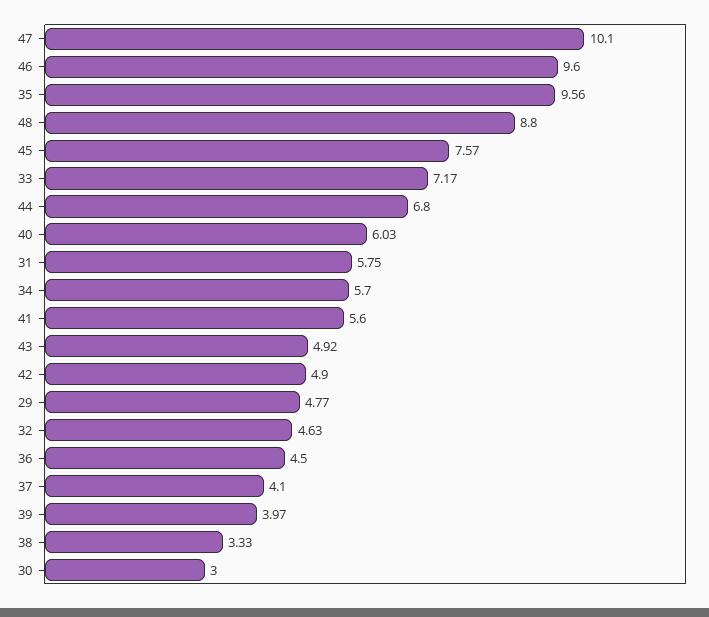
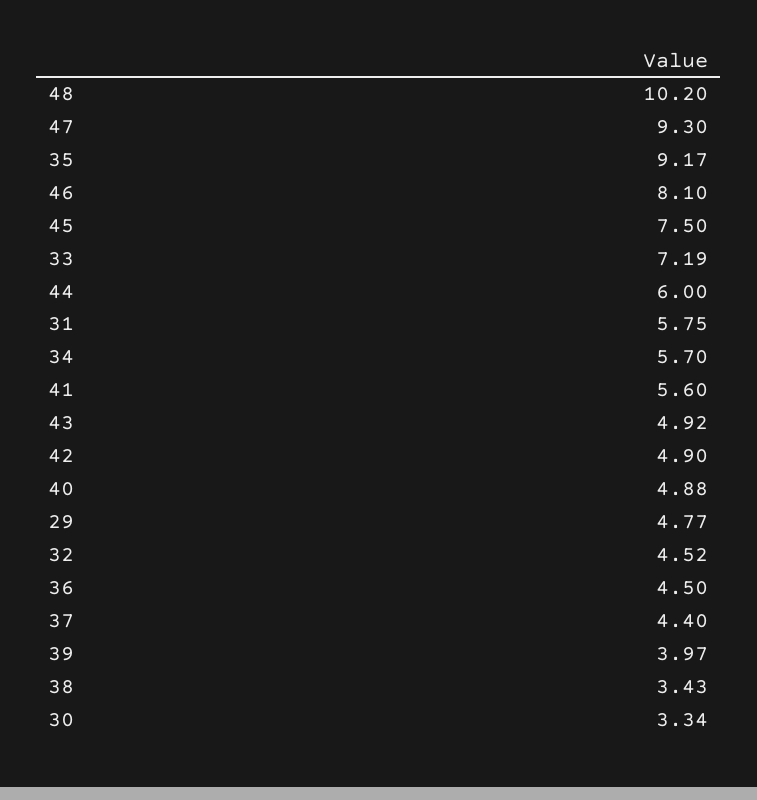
  {
-   "47": 10.1,
+   "47": 9.3,
-   "46": 9.6,
+   "46": 8.1,
-   "35": 9.56,
+   "35": 9.17,
-   "48": 8.8,
+   "48": 10.2,
-   "45": 7.57,
+   "45": 7.5,
-   "33": 7.17,
+   "33": 7.19,
-   "44": 6.8,
+   "44": 6,
-   "40": 6.03,
+   "40": 4.88,
    "31": 5.75,
    "34": 5.7,
    "41": 5.6,
    "43": 4.92,
    "42": 4.9,
    "29": 4.77,
-   "32": 4.63,
+   "32": 4.52,
    "36": 4.5,
-   "37": 4.1,
+   "37": 4.4,
    "39": 3.97,
-   "38": 3.33,
+   "38": 3.43,
-   "30": 3
+   "30": 3.34
  }

